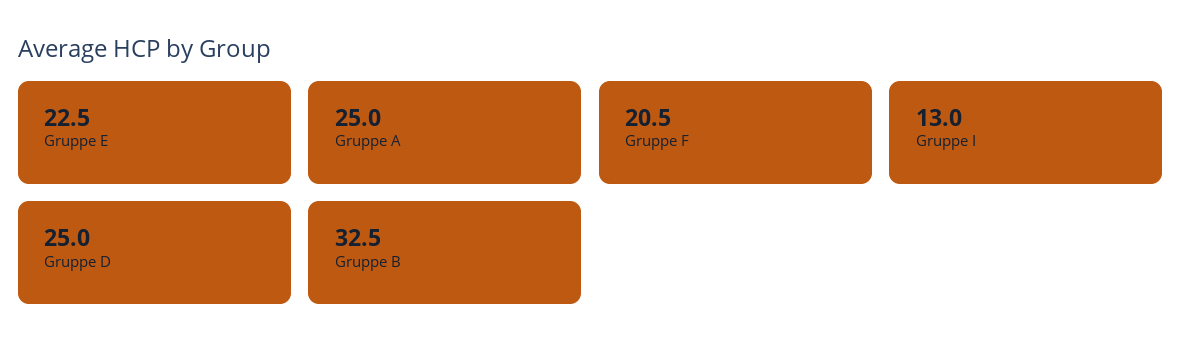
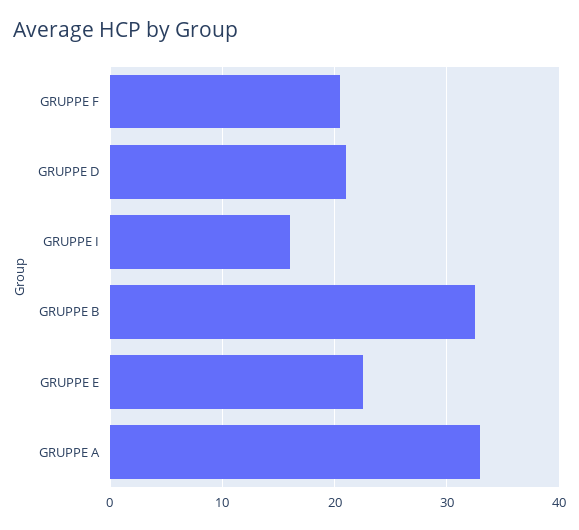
  {
    "Gruppe E": 22.5,
-   "Gruppe A": 25,
+   "Gruppe A": 33,
    "Gruppe F": 20.5,
-   "Gruppe I": 13,
+   "Gruppe I": 16,
-   "Gruppe D": 25,
+   "Gruppe D": 21,
    "Gruppe B": 32.5
  }

